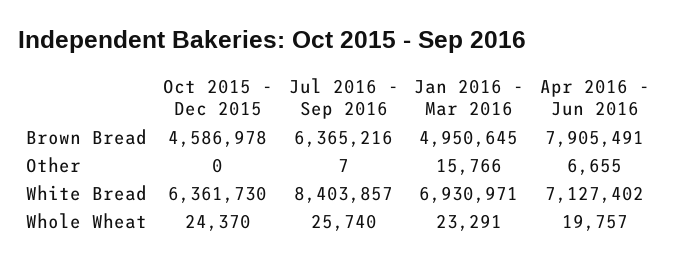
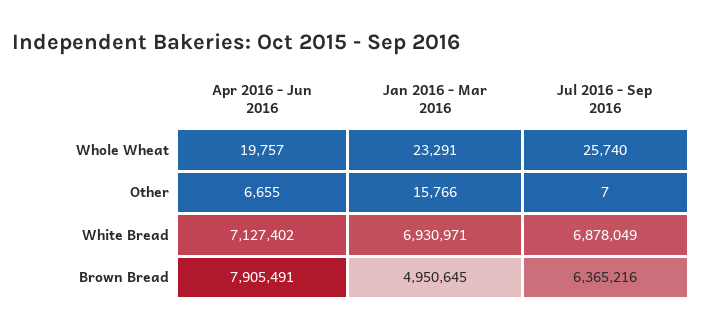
  {
-   "Oct 2015 - Dec 2015": {
-     "Brown Bread": 4586978,
-     "Other": 0,
-     "White Bread": 6361730,
-     "Whole Wheat": 24370
-   },
    "Jul 2016 - Sep 2016": {
      "Brown Bread": 6365216,
      "Other": 7,
-     "White Bread": 8403857,
+     "White Bread": 6878049,
      "Whole Wheat": 25740
    },
    "Jan 2016 - Mar 2016": {
      "Brown Bread": 4950645,
      "Other": 15766,
      "White Bread": 6930971,
      "Whole Wheat": 23291
    },
    "Apr 2016 - Jun 2016": {
      "Brown Bread": 7905491,
      "Other": 6655,
      "White Bread": 7127402,
      "Whole Wheat": 19757
    }
  }

